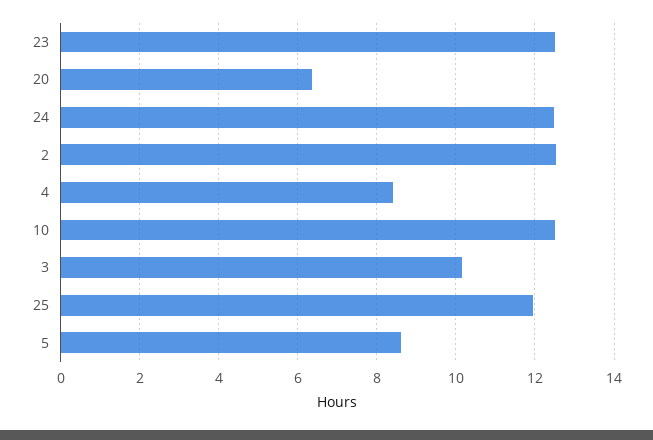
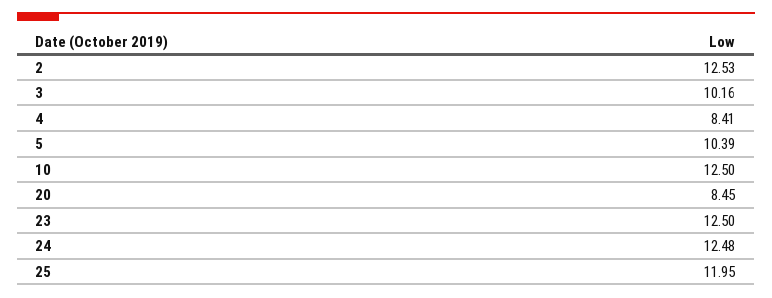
  {
    "23": 12.5,
-   "20": 6.4,
+   "20": 8.45,
    "24": 12.48,
    "2": 12.53,
    "4": 8.41,
    "10": 12.5,
    "3": 10.16,
    "25": 11.95,
-   "5": 8.6
+   "5": 10.39
  }

